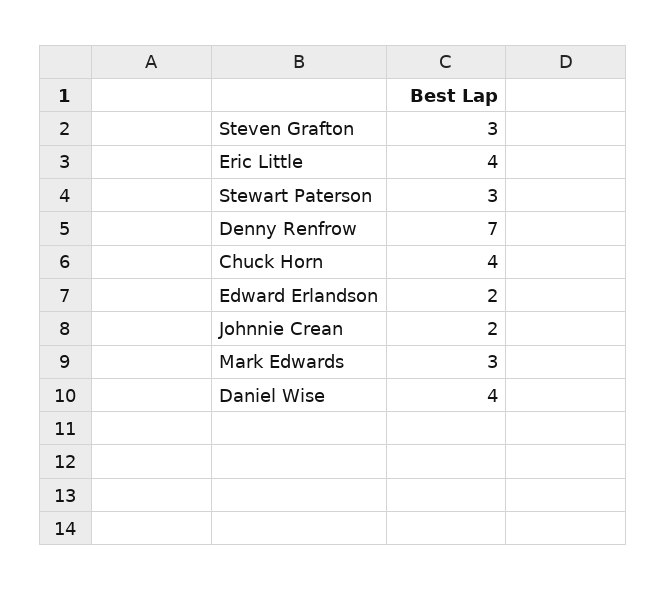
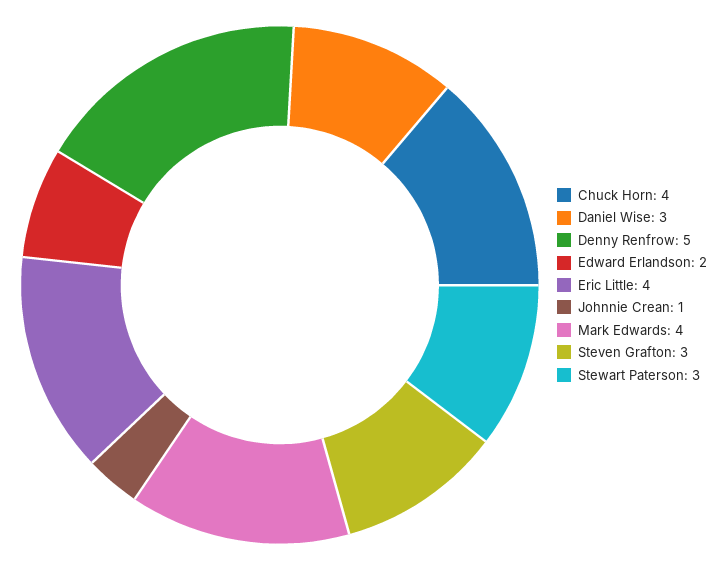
  {
    "Steven Grafton": 3,
    "Eric Little": 4,
    "Stewart Paterson": 3,
-   "Denny Renfrow": 7,
+   "Denny Renfrow": 5,
    "Chuck Horn": 4,
    "Edward Erlandson": 2,
-   "Johnnie Crean": 2,
+   "Johnnie Crean": 1,
-   "Mark Edwards": 3,
+   "Mark Edwards": 4,
-   "Daniel Wise": 4
+   "Daniel Wise": 3
  }

